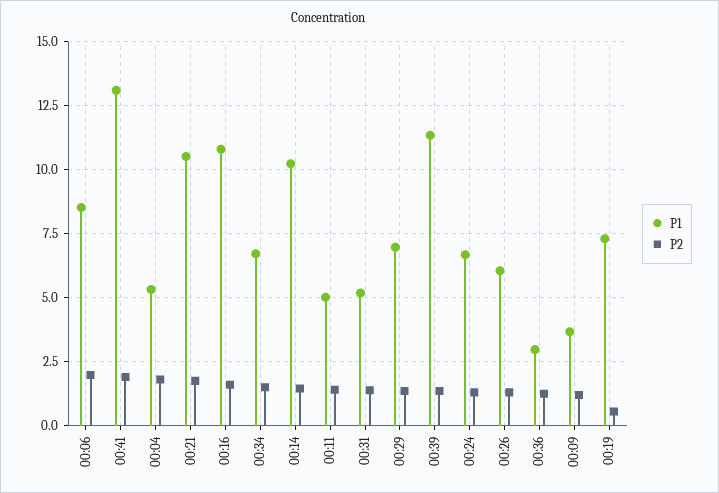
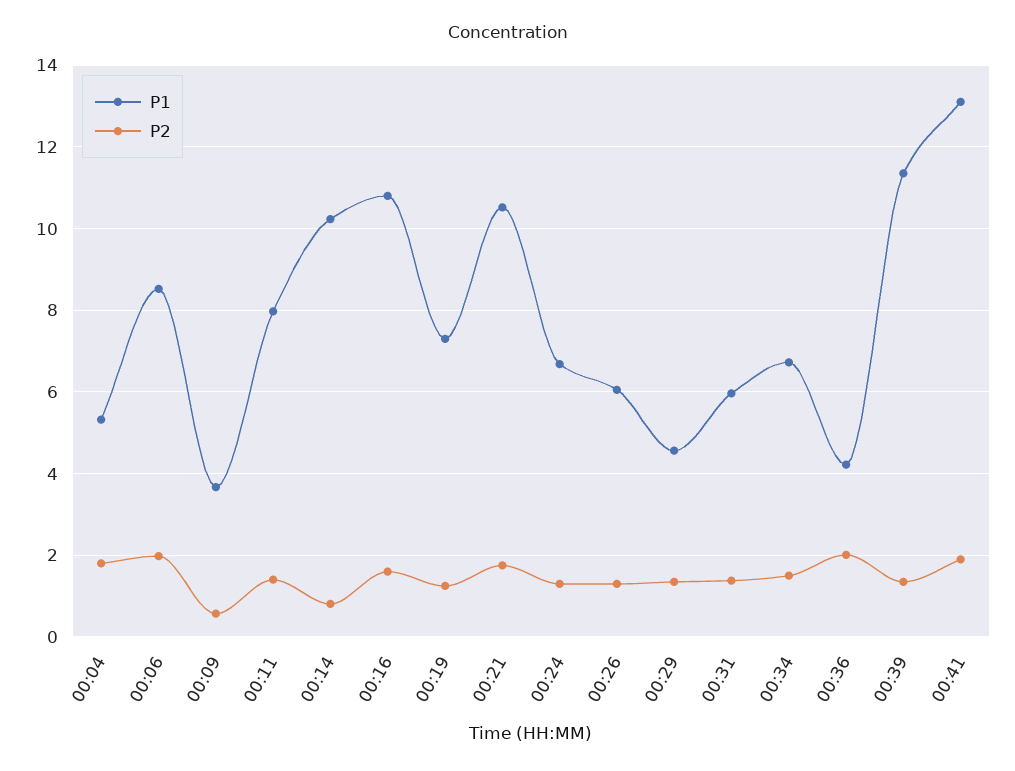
  {
    "P1": {
      "00:06": 8.6,
      "00:41": 13.2,
      "00:04": 5.4,
      "00:21": 10.6,
      "00:16": 10.8,
      "00:34": 6.8,
      "00:14": 10.2,
-     "00:11": 5,
+     "00:11": 8,
-     "00:31": 5.25,
+     "00:31": 6,
-     "00:29": 7,
+     "00:29": 4.6,
      "00:39": 11.4,
      "00:24": 6.6,
      "00:26": 6,
-     "00:36": 3,
+     "00:36": 4.2,
      "00:09": 3.6,
      "00:19": 7.4
    },
    "P2": {
      "00:06": 2,
      "00:41": 2,
      "00:04": 1.8,
      "00:21": 1.8,
      "00:16": 1.6,
      "00:34": 1.6,
-     "00:14": 1.5,
+     "00:14": 0.8,
      "00:11": 1.4,
      "00:31": 1.4,
      "00:29": 1.4,
      "00:39": 1.4,
      "00:24": 1.4,
      "00:26": 1.4,
-     "00:36": 1.25,
+     "00:36": 2,
-     "00:09": 1.25,
+     "00:09": 0.6,
-     "00:19": 0.5
+     "00:19": 1.2
    }
  }

